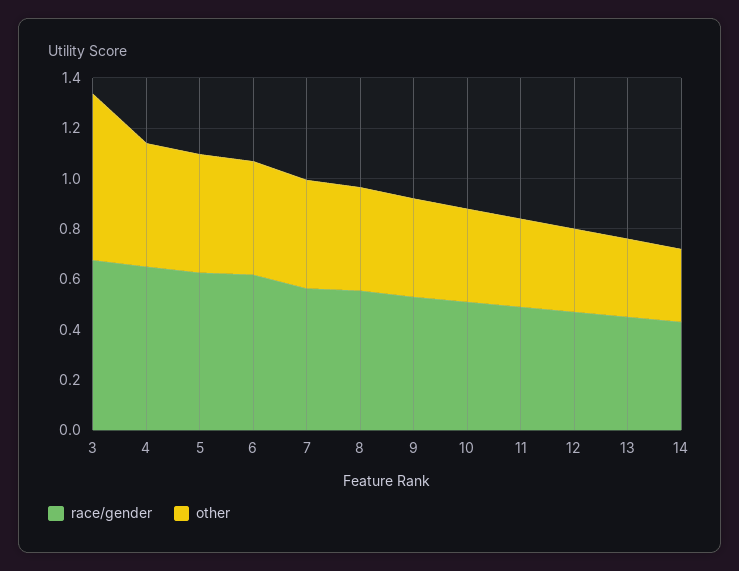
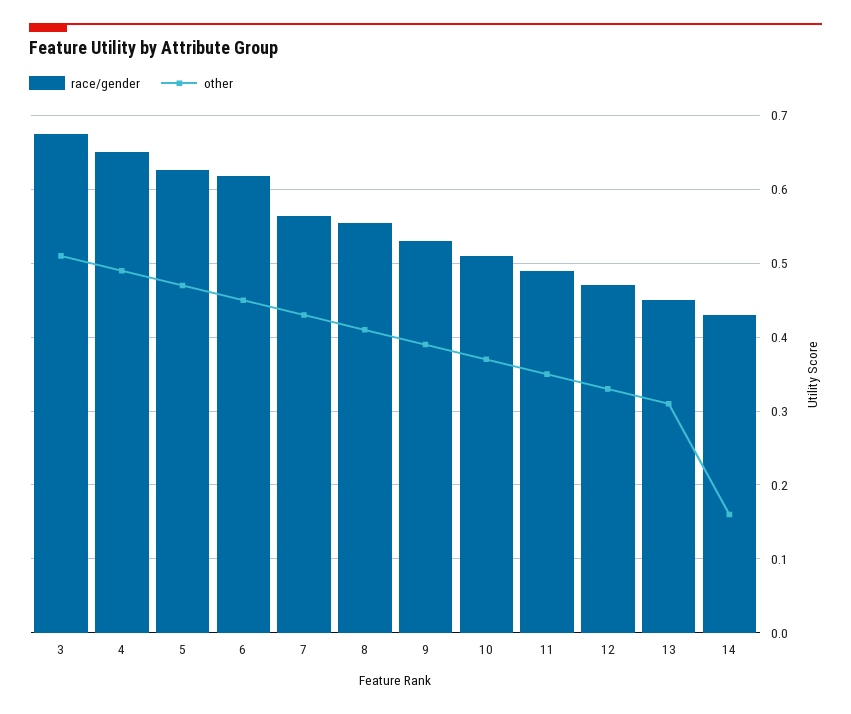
  {
    "race/gender": {
      "3": 0.68,
      "4": 0.65,
      "5": 0.63,
      "6": 0.62,
      "7": 0.56,
      "8": 0.55,
      "9": 0.53,
      "10": 0.51,
      "11": 0.49,
      "12": 0.47,
      "13": 0.45,
      "14": 0.43
    },
    "other": {
-     "3": 0.65,
+     "3": 0.51,
      "4": 0.49,
      "5": 0.47,
      "6": 0.45,
      "7": 0.43,
      "8": 0.41,
      "9": 0.39,
      "10": 0.37,
      "11": 0.35,
      "12": 0.33,
      "13": 0.31,
-     "14": 0.3
+     "14": 0.16
    }
  }

